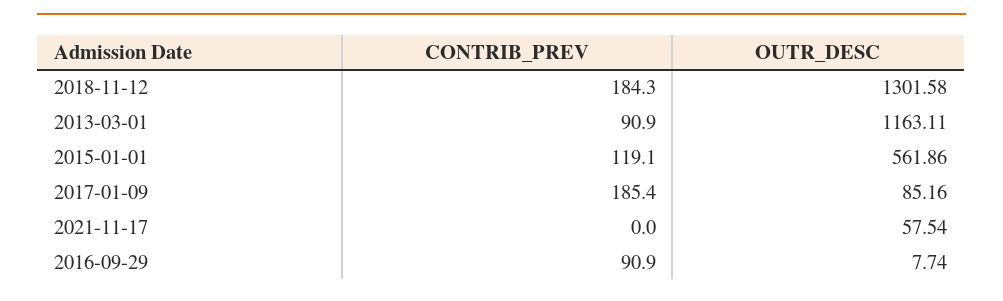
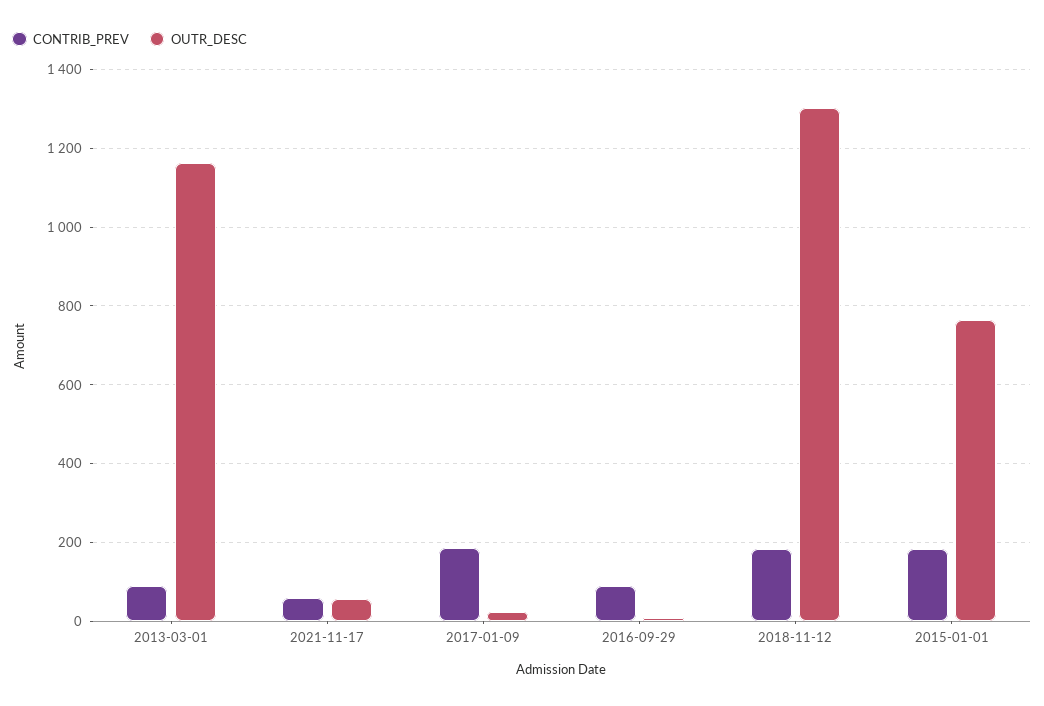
  {
    "CONTRIB_PREV": {
      "2018-11-12": 184.3,
      "2013-03-01": 90.9,
-     "2015-01-01": 119.1,
+     "2015-01-01": 180,
      "2017-01-09": 185.4,
-     "2021-11-17": 0,
+     "2021-11-17": 60,
      "2016-09-29": 90.9
    },
    "OUTR_DESC": {
      "2018-11-12": 1301.58,
      "2013-03-01": 1163.11,
-     "2015-01-01": 561.86,
+     "2015-01-01": 760,
-     "2017-01-09": 85.16,
+     "2017-01-09": 20,
      "2021-11-17": 57.54,
      "2016-09-29": 7.74
    }
  }

